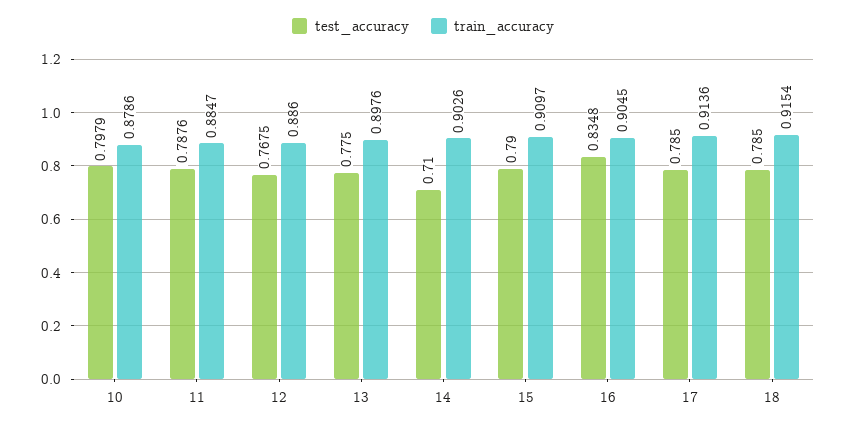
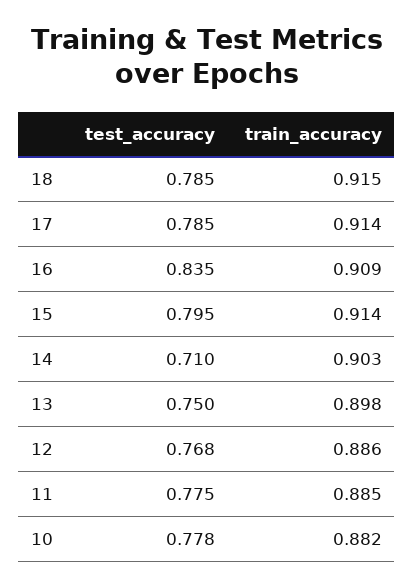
  {
    "test_accuracy": {
-     "10": 0.7979,
+     "10": 0.778,
-     "11": 0.7876,
+     "11": 0.775,
      "12": 0.7675,
-     "13": 0.775,
+     "13": 0.75,
      "14": 0.71,
-     "15": 0.79,
+     "15": 0.795,
      "16": 0.8348,
      "17": 0.785,
      "18": 0.785
    },
    "train_accuracy": {
-     "10": 0.8786,
+     "10": 0.882,
      "11": 0.8847,
      "12": 0.886,
      "13": 0.8976,
      "14": 0.9026,
-     "15": 0.9097,
+     "15": 0.914,
-     "16": 0.9045,
+     "16": 0.909,
      "17": 0.9136,
      "18": 0.9154
    }
  }

